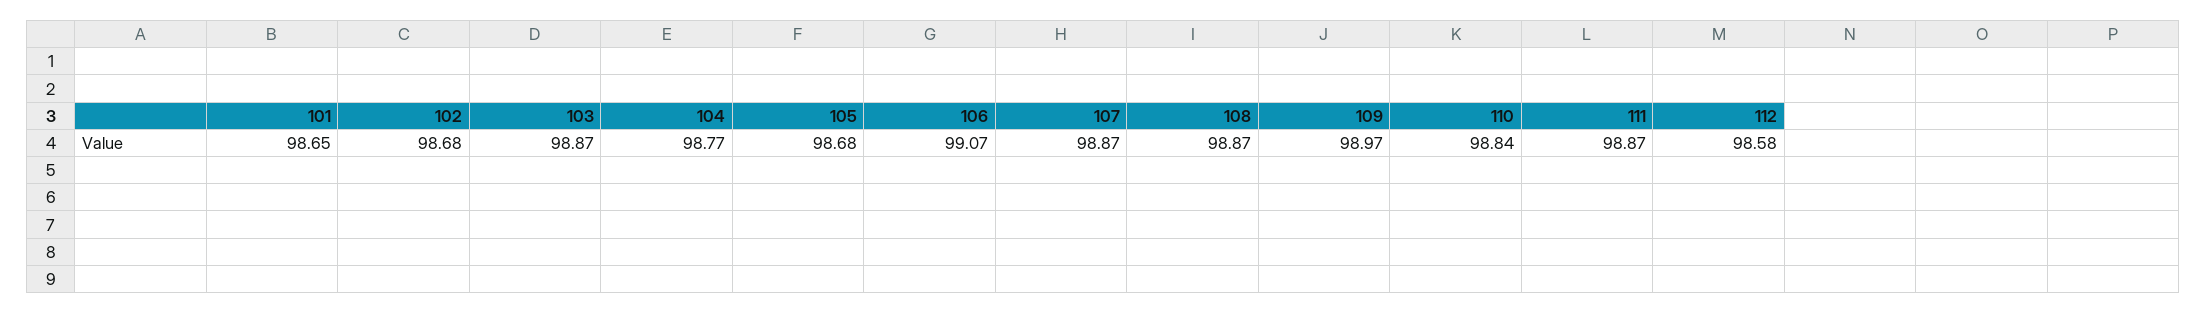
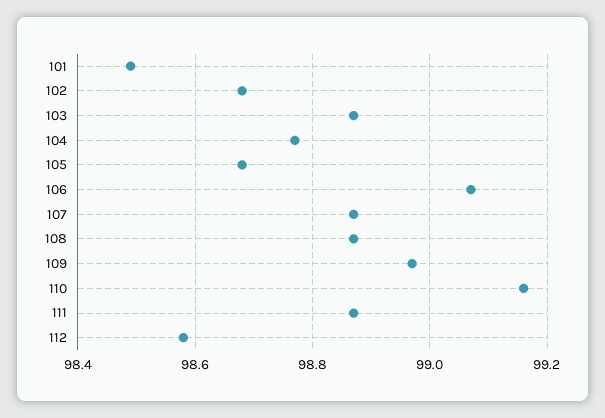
  {
-   "101": 98.65,
+   "101": 98.5,
    "102": 98.68,
    "103": 98.87,
    "104": 98.77,
    "105": 98.68,
    "106": 99.07,
    "107": 98.87,
    "108": 98.87,
    "109": 98.97,
-   "110": 98.84,
+   "110": 99.15,
    "111": 98.87,
    "112": 98.58
  }

